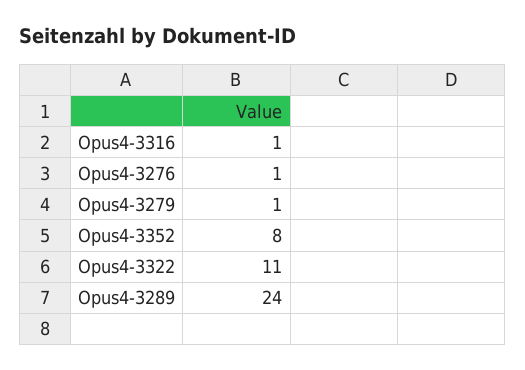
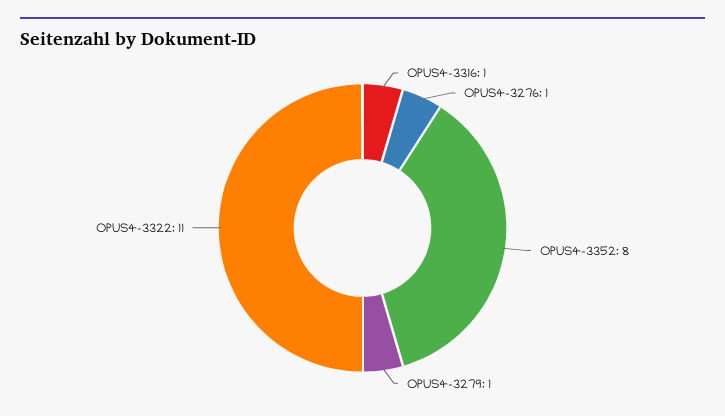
  {
    "Opus4-3316": 1,
    "Opus4-3276": 1,
    "Opus4-3279": 1,
    "Opus4-3352": 8,
-   "Opus4-3322": 11,
+   "Opus4-3322": 11
-   "Opus4-3289": 24
  }

